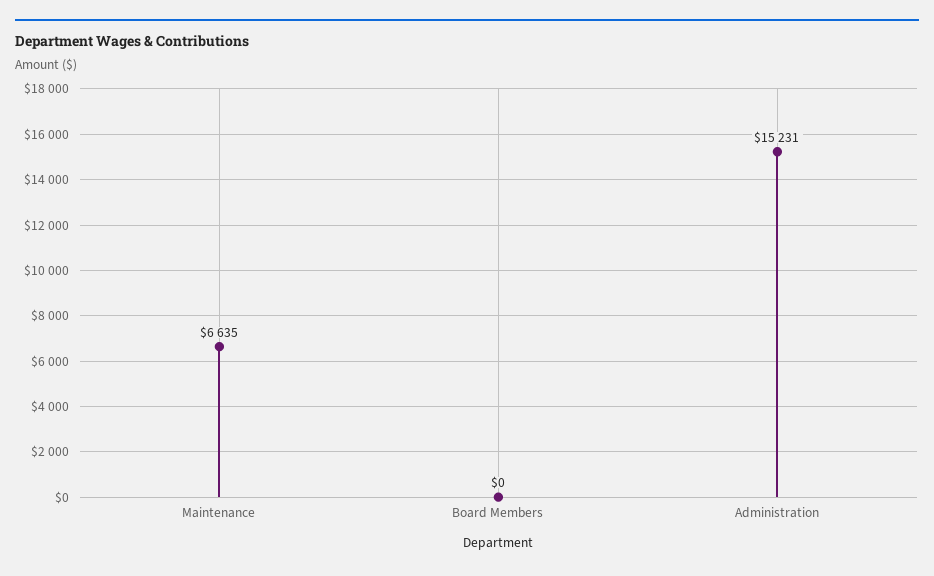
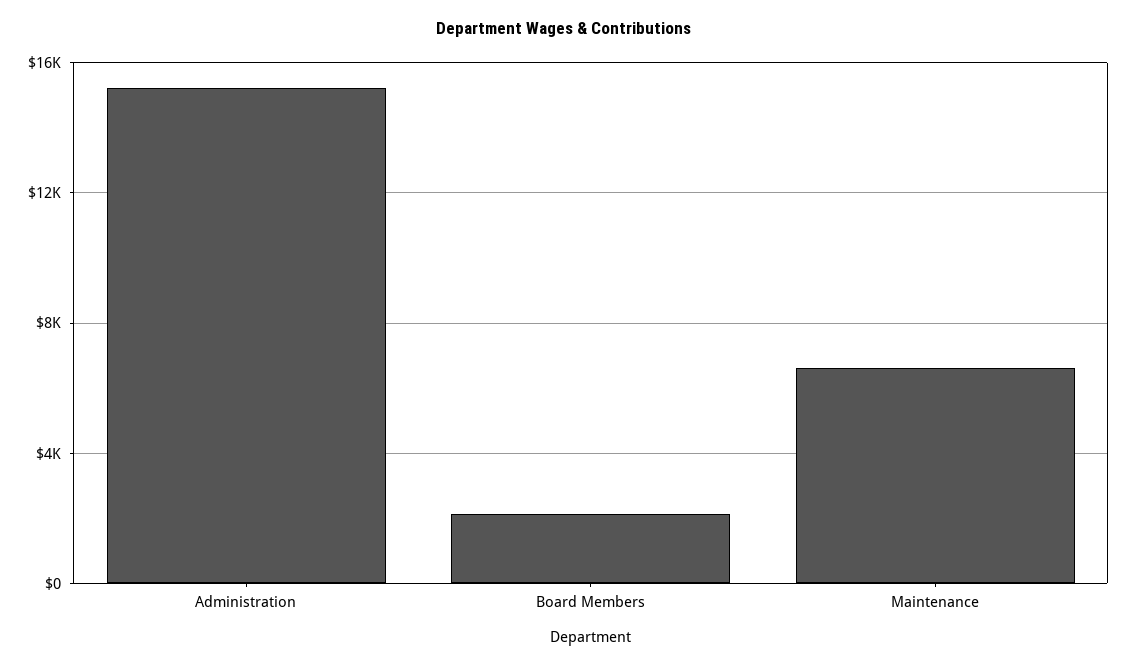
  {
    "Maintenance": 6635,
-   "Board Members": 0,
+   "Board Members": 2000,
    "Administration": 15231
  }

